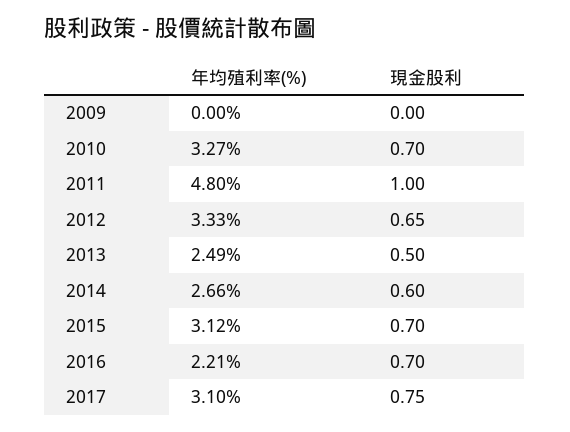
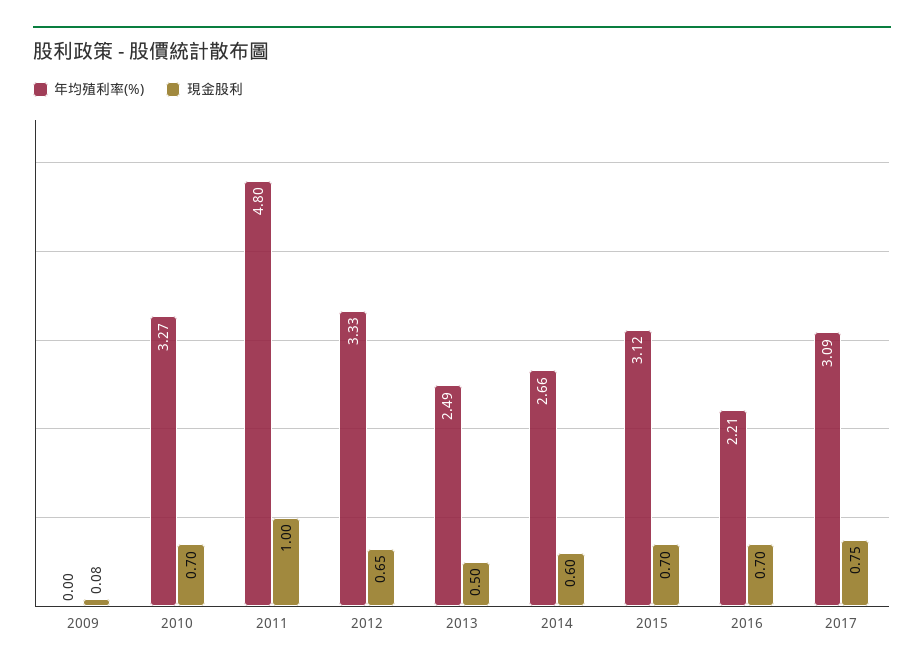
  {
    "年均殖利率(%)": {
      "2009": 0,
      "2010": 3.27,
      "2011": 4.8,
      "2012": 3.33,
      "2013": 2.49,
      "2014": 2.66,
      "2015": 3.12,
      "2016": 2.21,
-     "2017": 3.1
+     "2017": 3.09
    },
    "現金股利": {
-     "2009": 0,
+     "2009": 0.08,
      "2010": 0.7,
      "2011": 1,
      "2012": 0.65,
      "2013": 0.5,
      "2014": 0.6,
      "2015": 0.7,
      "2016": 0.7,
      "2017": 0.75
    }
  }

